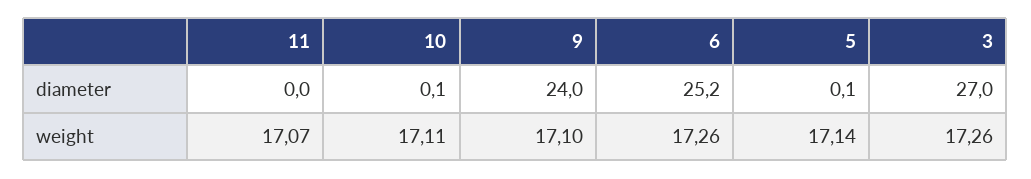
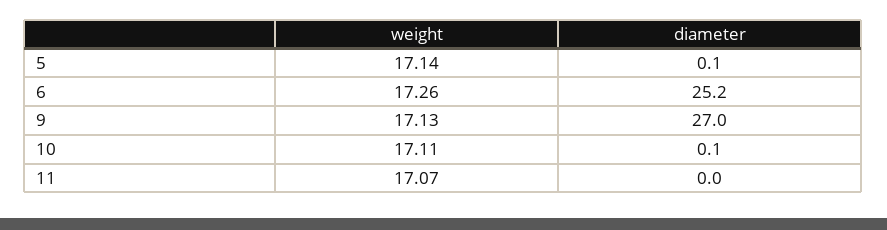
  {
    "11": {
      "diameter": 0,
      "weight": 17.07
    },
    "10": {
      "diameter": 0.1,
      "weight": 17.11
    },
    "9": {
-     "diameter": 24,
+     "diameter": 27,
-     "weight": 17.1
+     "weight": 17.13
    },
    "6": {
      "diameter": 25.2,
      "weight": 17.26
    },
    "5": {
      "diameter": 0.1,
      "weight": 17.14
-   },
+   }
-   "3": {
-     "diameter": 27,
-     "weight": 17.26
-   }
  }

